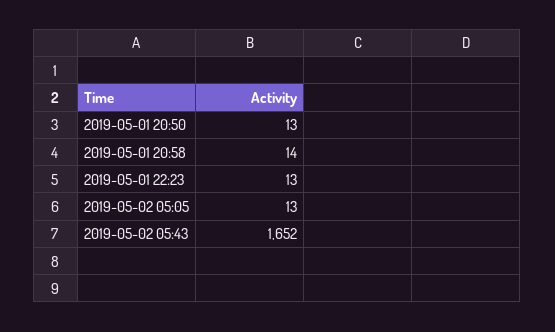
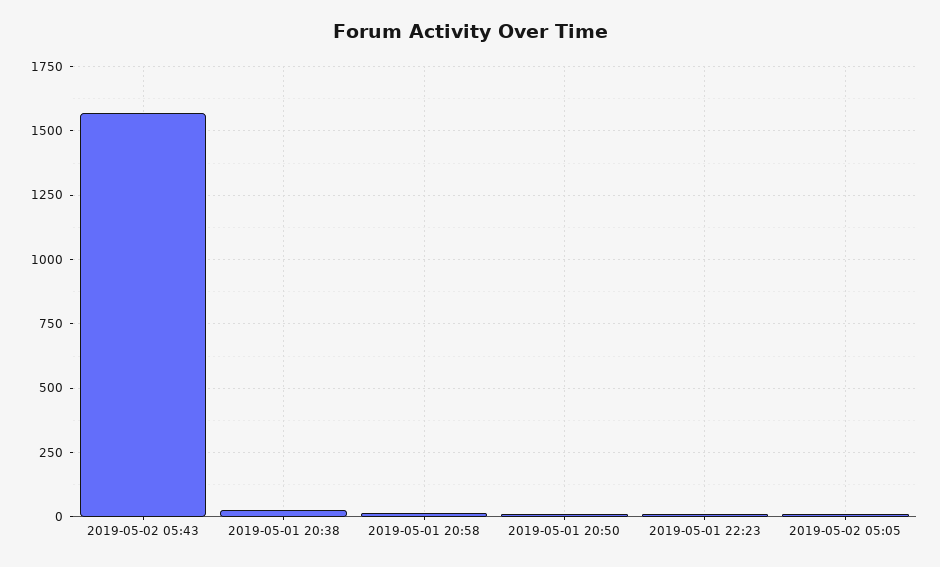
  {
    "2019-05-01 20:50": 13,
    "2019-05-01 20:58": 14,
    "2019-05-01 22:23": 13,
    "2019-05-02 05:05": 13,
-   "2019-05-02 05:43": 1652
+   "2019-05-02 05:43": 1575,
+   "2019-05-01 20:38": 25
  }

